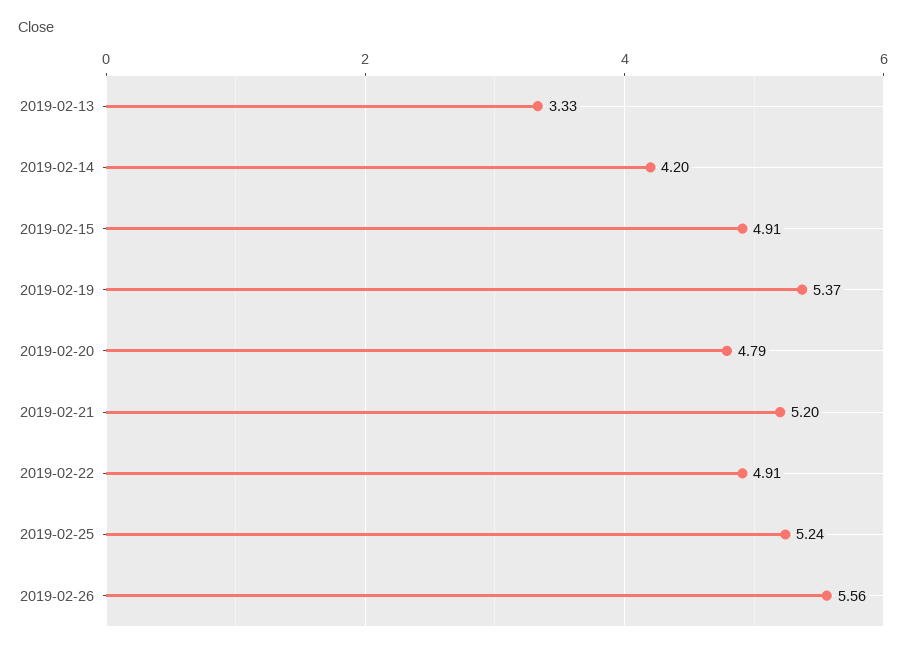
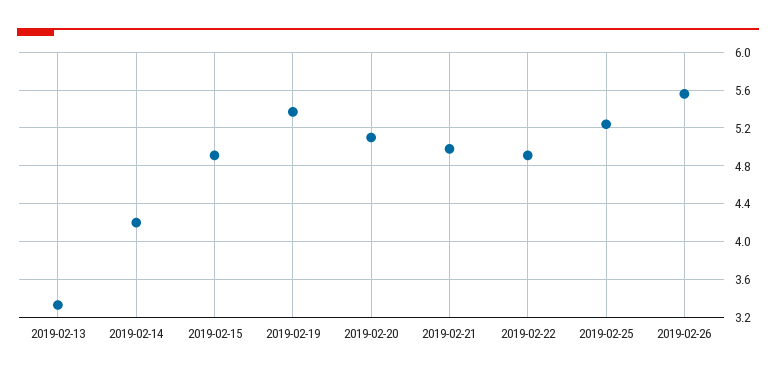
  {
    "2019-02-13": 3.33,
    "2019-02-14": 4.2,
    "2019-02-15": 4.91,
    "2019-02-19": 5.37,
-   "2019-02-20": 4.79,
+   "2019-02-20": 5.1,
-   "2019-02-21": 5.2,
+   "2019-02-21": 5,
    "2019-02-22": 4.91,
    "2019-02-25": 5.24,
    "2019-02-26": 5.56
  }

